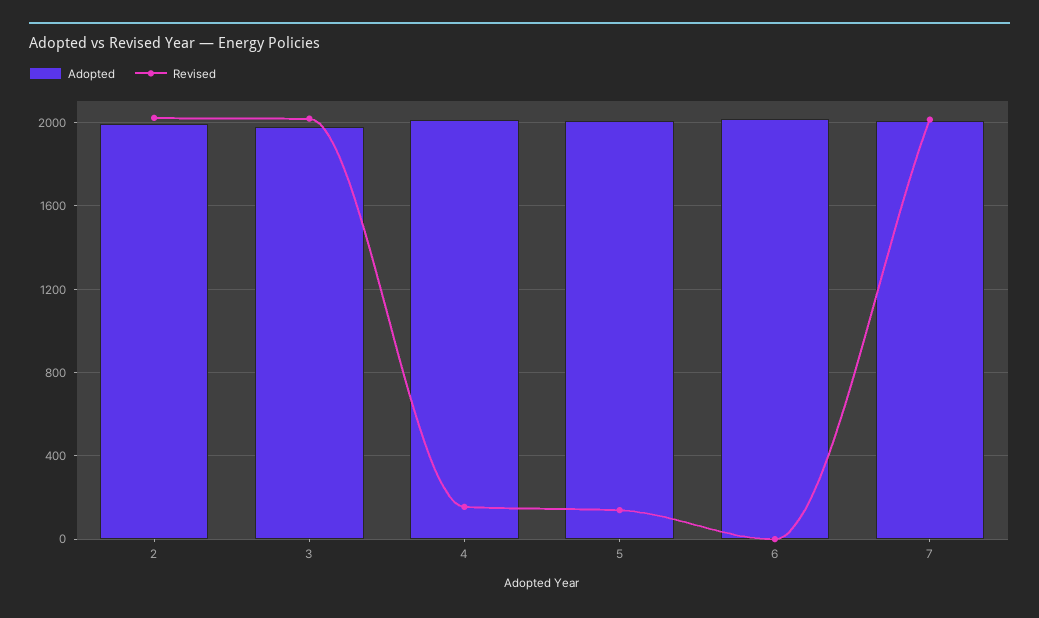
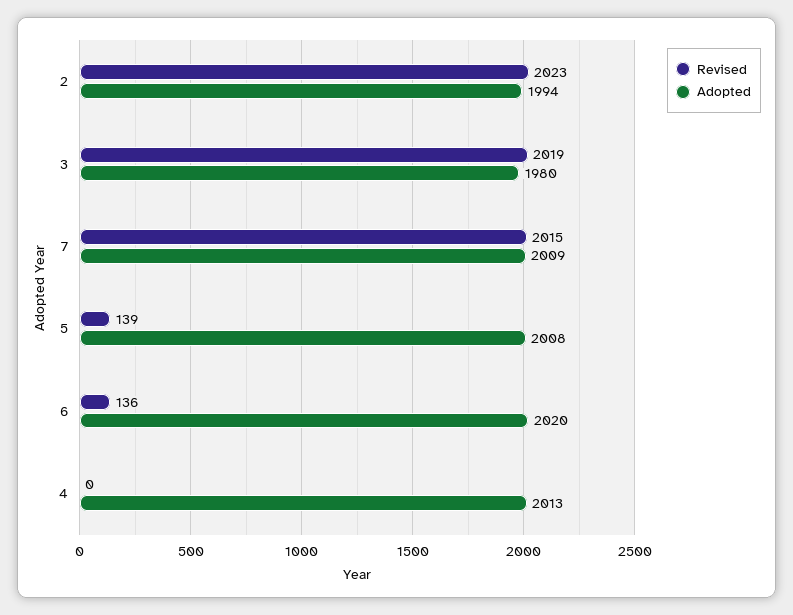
  {
    "Adopted": {
      "2": 1994,
      "3": 1980,
      "4": 2013,
      "5": 2008,
      "6": 2020,
      "7": 2009
    },
    "Revised": {
      "2": 2023,
      "3": 2019,
-     "4": 150,
+     "4": 0,
      "5": 139,
-     "6": 0,
+     "6": 136,
      "7": 2015
    }
  }

